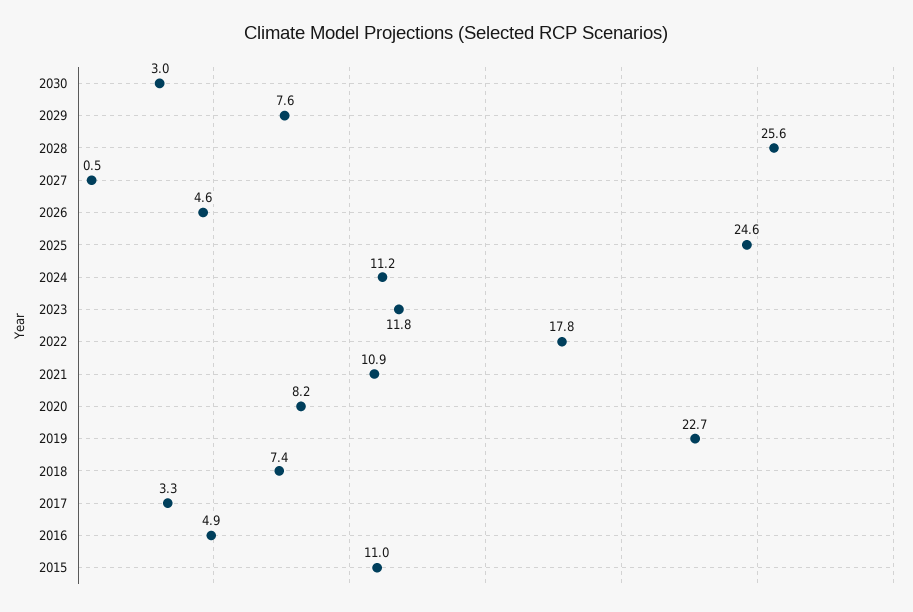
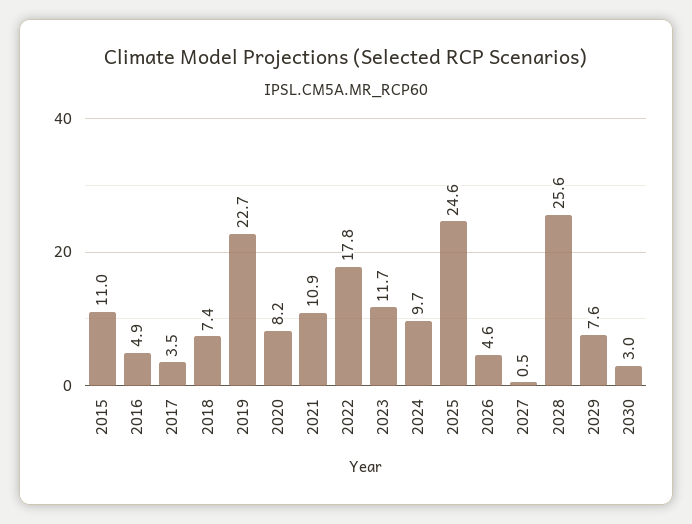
  {
    "2030": 3,
    "2029": 7.6,
    "2028": 25.6,
    "2027": 0.5,
    "2026": 4.6,
    "2025": 24.6,
-   "2024": 11.2,
+   "2024": 9.7,
-   "2023": 11.8,
+   "2023": 11.7,
    "2022": 17.8,
    "2021": 10.9,
    "2020": 8.2,
    "2019": 22.7,
    "2018": 7.4,
-   "2017": 3.3,
+   "2017": 3.5,
    "2016": 4.9,
    "2015": 11
  }

